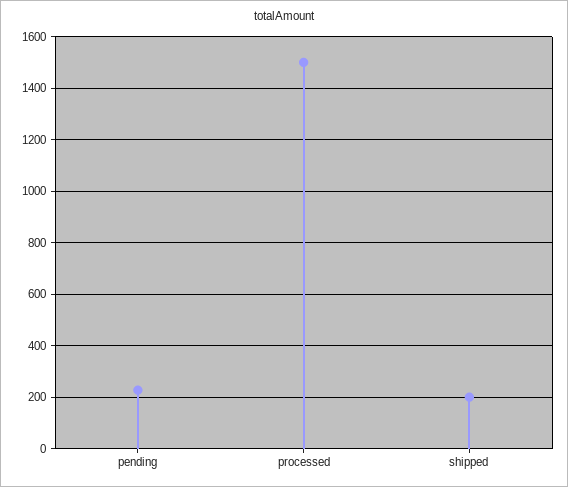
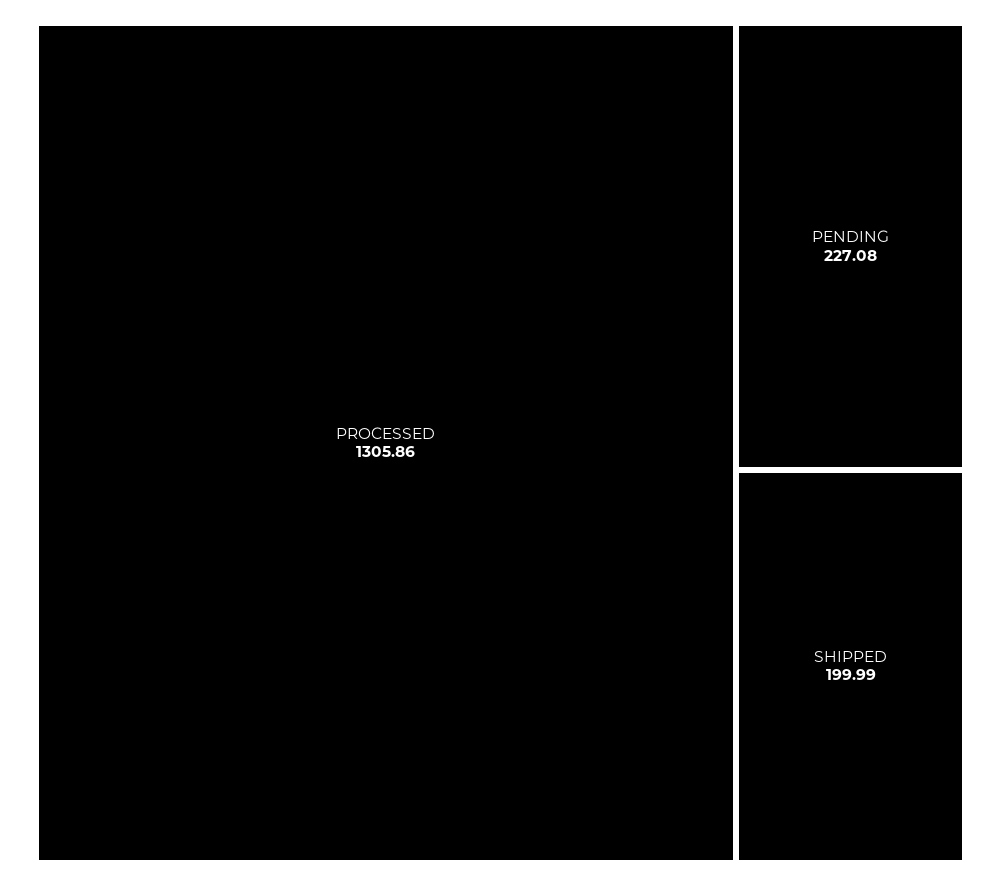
  {
    "pending": 227.08,
-   "processed": 1500,
+   "processed": 1305.86,
    "shipped": 199.99
  }

